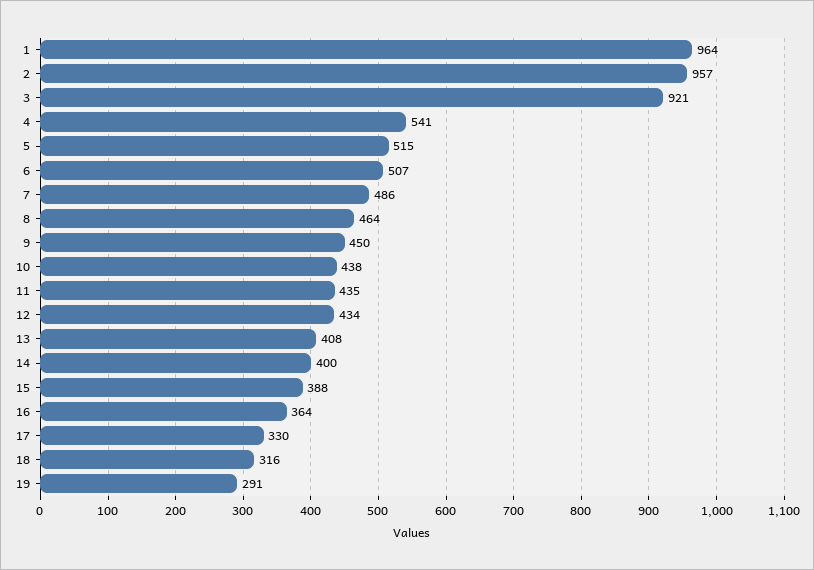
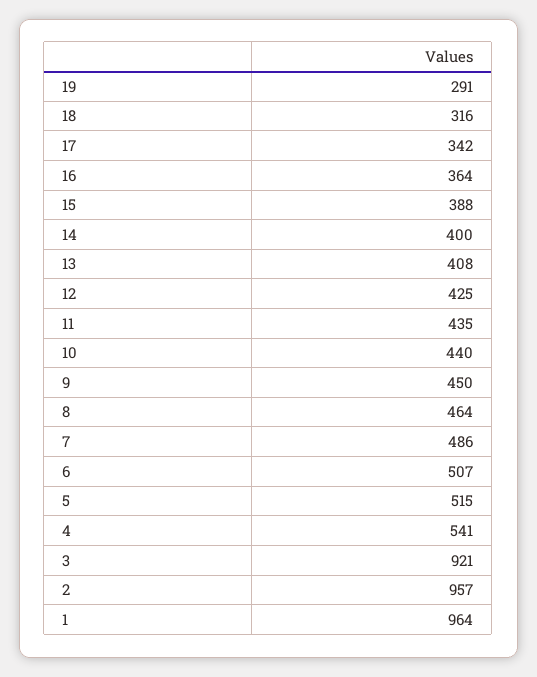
  {
    "1": 964,
    "2": 957,
    "3": 921,
    "4": 541,
    "5": 515,
    "6": 507,
    "7": 486,
    "8": 464,
    "9": 450,
-   "10": 438,
+   "10": 440,
    "11": 435,
-   "12": 434,
+   "12": 425,
    "13": 408,
    "14": 400,
    "15": 388,
    "16": 364,
-   "17": 330,
+   "17": 342,
    "18": 316,
    "19": 291
  }

